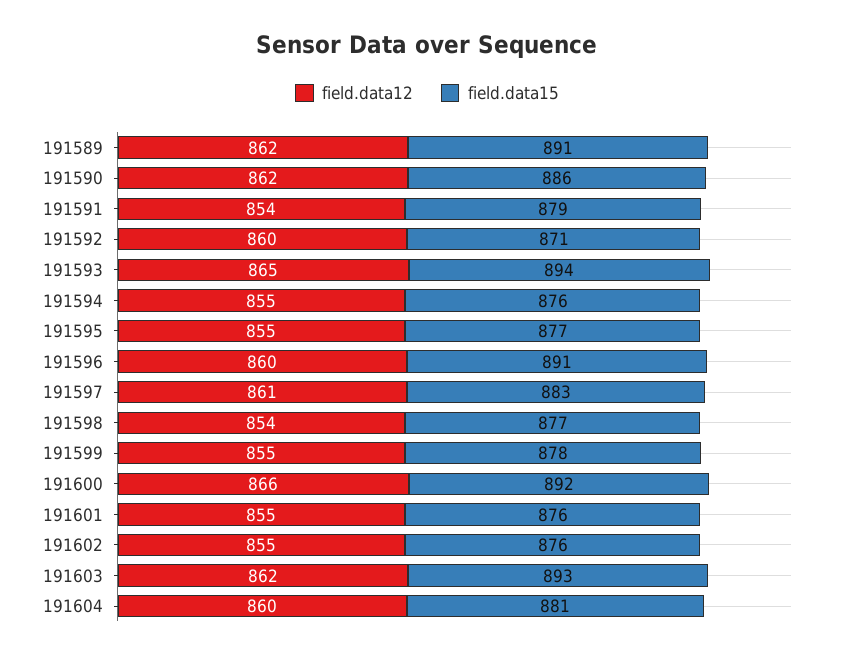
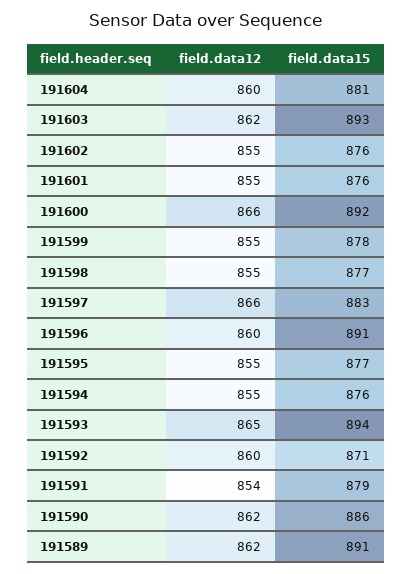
  {
    "field.data12": {
      "191589": 862,
      "191590": 862,
      "191591": 854,
      "191592": 860,
      "191593": 865,
      "191594": 855,
      "191595": 855,
      "191596": 860,
-     "191597": 861,
+     "191597": 866,
-     "191598": 854,
+     "191598": 855,
      "191599": 855,
      "191600": 866,
      "191601": 855,
      "191602": 855,
      "191603": 862,
      "191604": 860
    },
    "field.data15": {
      "191589": 891,
      "191590": 886,
      "191591": 879,
      "191592": 871,
      "191593": 894,
      "191594": 876,
      "191595": 877,
      "191596": 891,
      "191597": 883,
      "191598": 877,
      "191599": 878,
      "191600": 892,
      "191601": 876,
      "191602": 876,
      "191603": 893,
      "191604": 881
    }
  }

